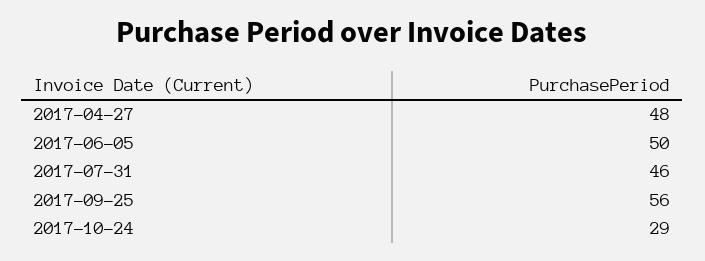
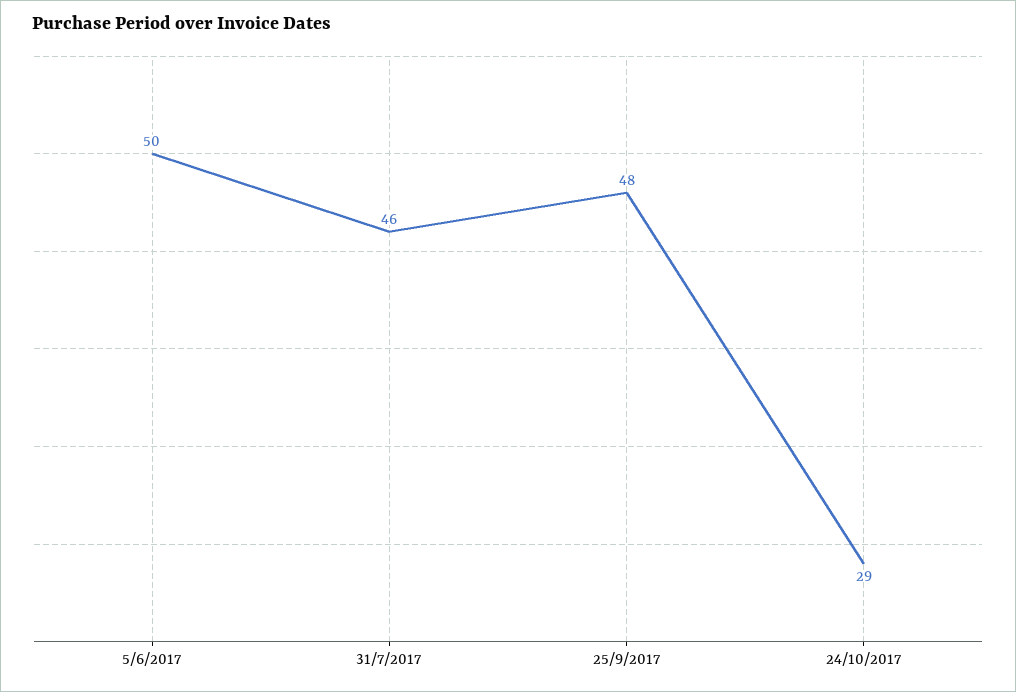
  {
-   "2017-04-27": 48,
    "2017-06-05": 50,
    "2017-07-31": 46,
-   "2017-09-25": 56,
+   "2017-09-25": 48,
    "2017-10-24": 29
  }

